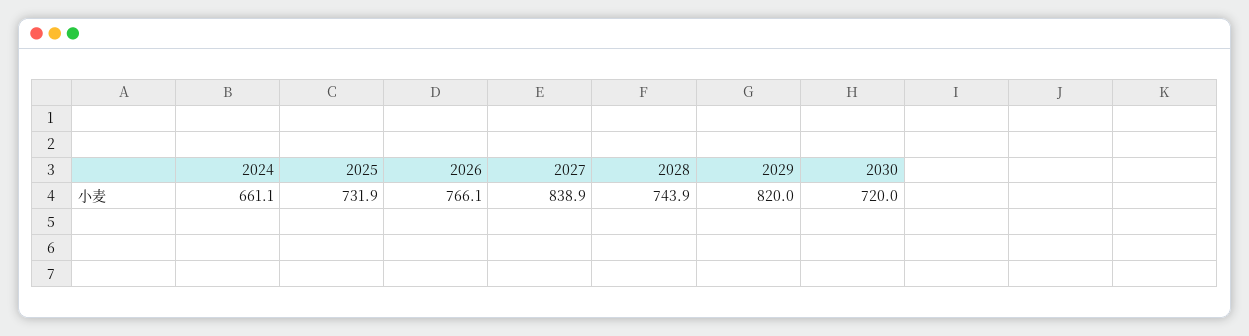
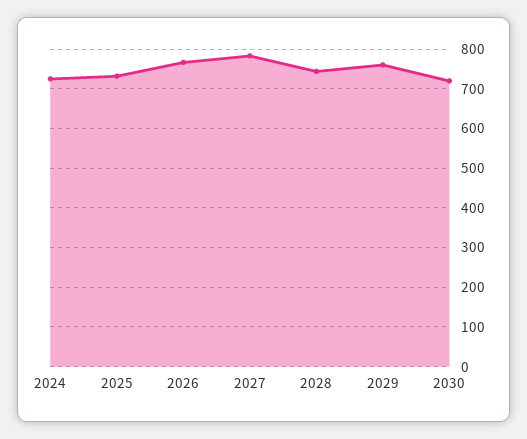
  {
-   "2024": 661.1,
+   "2024": 720,
    "2025": 731.9,
    "2026": 766.1,
-   "2027": 838.9,
+   "2027": 780,
    "2028": 743.9,
-   "2029": 820,
+   "2029": 760,
    "2030": 720
  }

